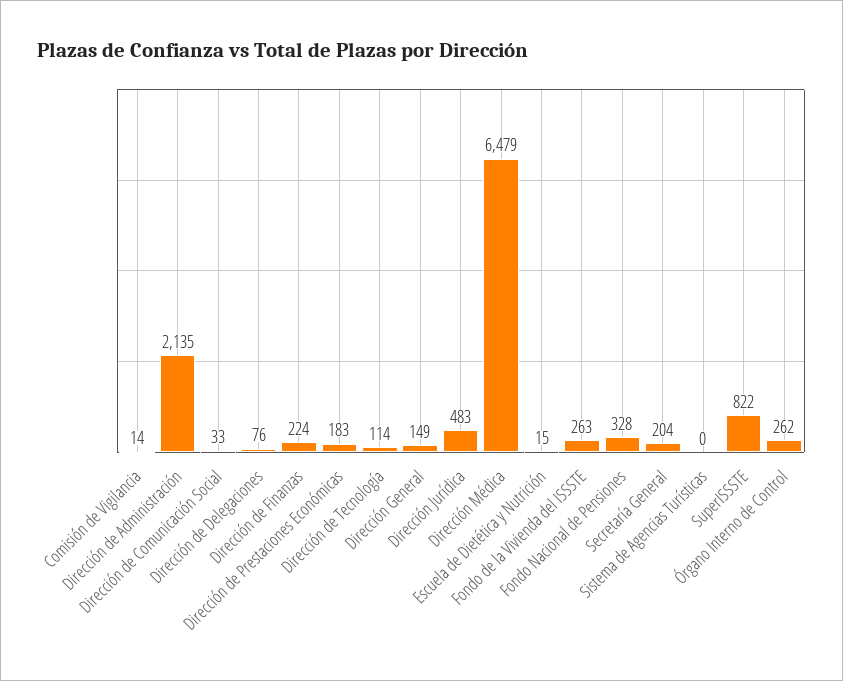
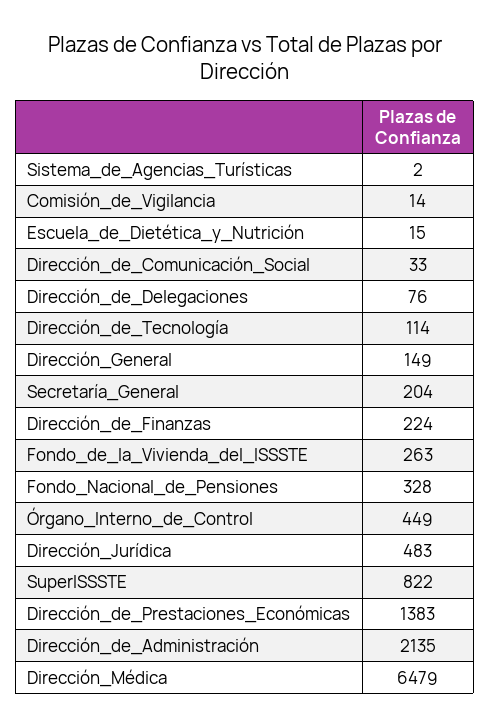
  {
    "Comisión de Vigilancia": 14,
    "Dirección de Administración": 2135,
    "Dirección de Comunicación Social": 33,
    "Dirección de Delegaciones": 76,
    "Dirección de Finanzas": 224,
-   "Dirección de Prestaciones Económicas": 183,
+   "Dirección de Prestaciones Económicas": 1383,
    "Dirección de Tecnología": 114,
    "Dirección General": 149,
    "Dirección Jurídica": 483,
    "Dirección Médica": 6479,
    "Escuela de Dietética y Nutrición": 15,
    "Fondo de la Vivienda del ISSSTE": 263,
    "Fondo Nacional de Pensiones": 328,
    "Secretaría General": 204,
-   "Sistema de Agencias Turísticas": 0,
+   "Sistema de Agencias Turísticas": 2,
    "SuperISSSTE": 822,
-   "Órgano Interno de Control": 262
+   "Órgano Interno de Control": 449
  }

